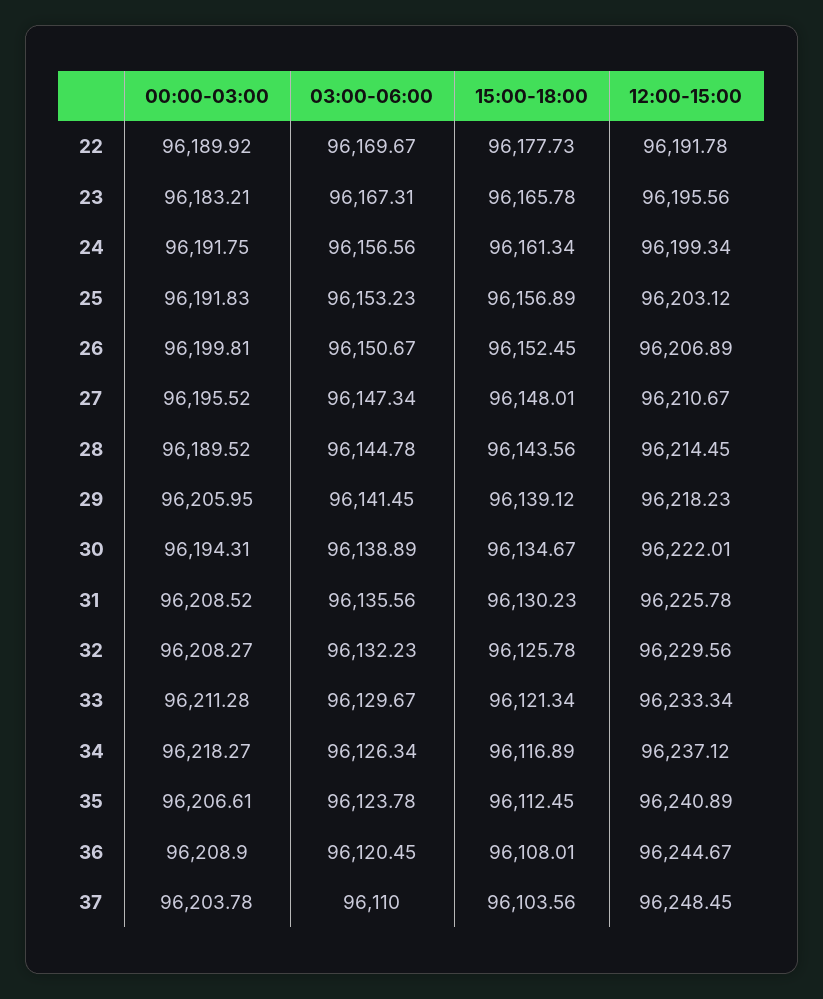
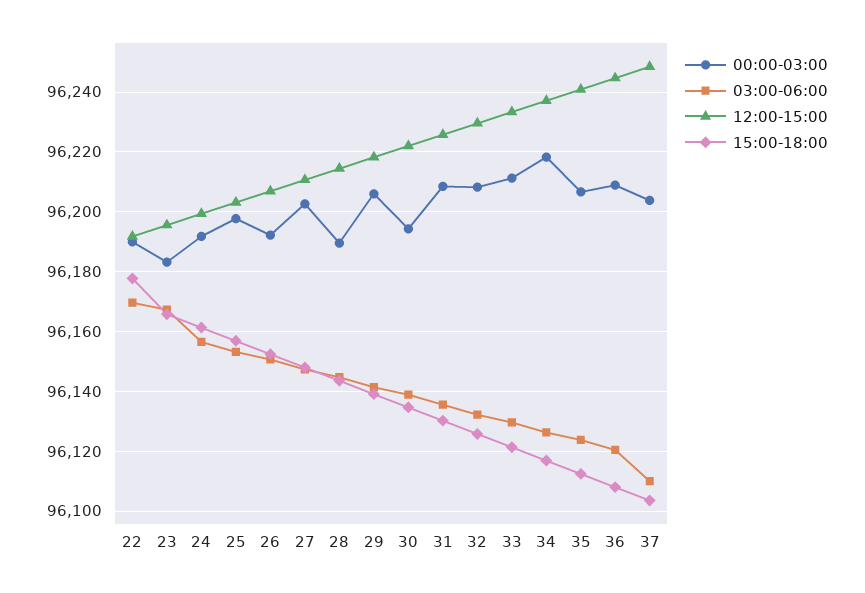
  {
    "00:00-03:00": {
      "22": 96189.92,
      "23": 96183.21,
      "24": 96191.75,
-     "25": 96191.83,
+     "25": 96197.5,
-     "26": 96199.81,
+     "26": 96192.5,
-     "27": 96195.52,
+     "27": 96202.5,
      "28": 96189.52,
      "29": 96205.95,
      "30": 96194.31,
      "31": 96208.52,
      "32": 96208.27,
      "33": 96211.28,
      "34": 96218.27,
      "35": 96206.61,
      "36": 96208.9,
      "37": 96203.78
    },
    "03:00-06:00": {
      "22": 96169.67,
      "23": 96167.31,
      "24": 96156.56,
      "25": 96153.23,
      "26": 96150.67,
      "27": 96147.34,
      "28": 96144.78,
      "29": 96141.45,
      "30": 96138.89,
      "31": 96135.56,
      "32": 96132.23,
      "33": 96129.67,
      "34": 96126.34,
      "35": 96123.78,
      "36": 96120.45,
      "37": 96110
    },
    "15:00-18:00": {
      "22": 96177.73,
      "23": 96165.78,
      "24": 96161.34,
      "25": 96156.89,
      "26": 96152.45,
      "27": 96148.01,
      "28": 96143.56,
      "29": 96139.12,
      "30": 96134.67,
      "31": 96130.23,
      "32": 96125.78,
      "33": 96121.34,
      "34": 96116.89,
      "35": 96112.45,
      "36": 96108.01,
      "37": 96103.56
    },
    "12:00-15:00": {
      "22": 96191.78,
      "23": 96195.56,
      "24": 96199.34,
      "25": 96203.12,
      "26": 96206.89,
      "27": 96210.67,
      "28": 96214.45,
      "29": 96218.23,
      "30": 96222.01,
      "31": 96225.78,
      "32": 96229.56,
      "33": 96233.34,
      "34": 96237.12,
      "35": 96240.89,
      "36": 96244.67,
      "37": 96248.45
    }
  }

